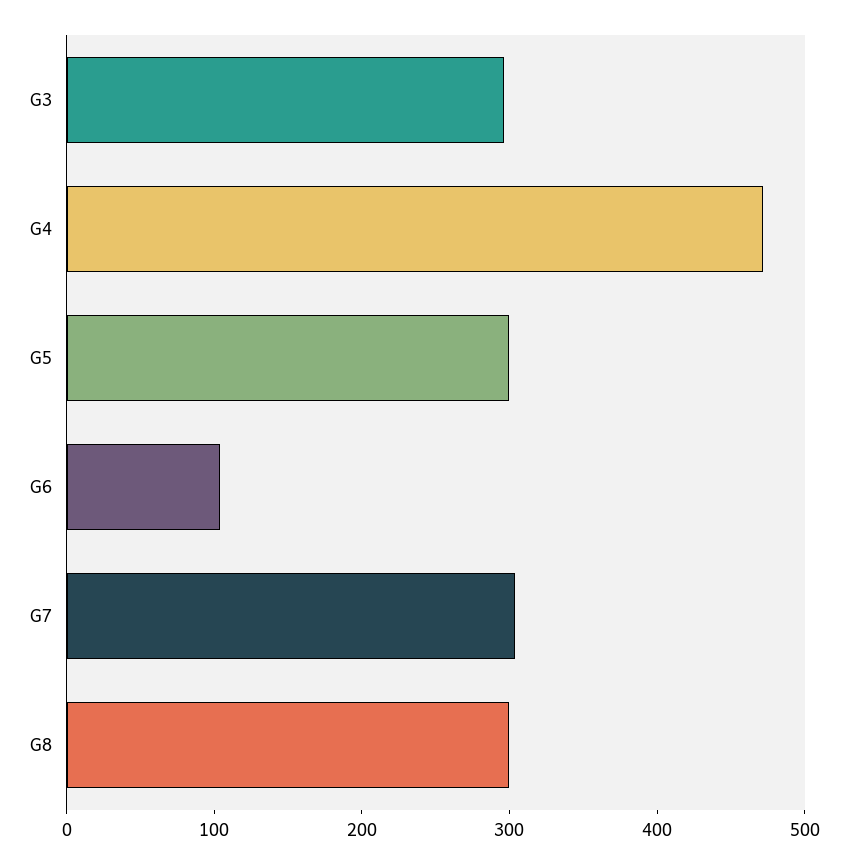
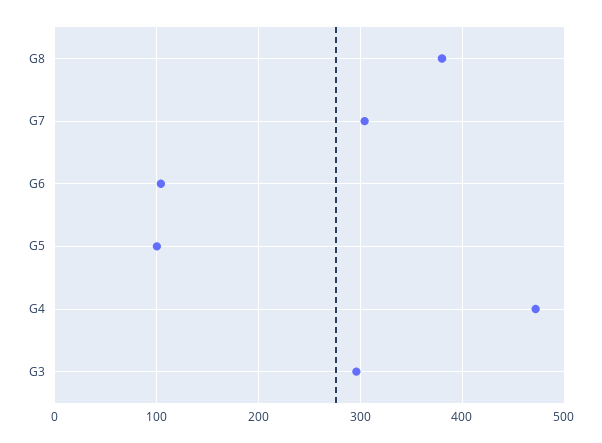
  {
    "G3": 300,
    "G4": 470,
-   "G5": 300,
+   "G5": 100,
    "G6": 100,
    "G7": 300,
-   "G8": 300
+   "G8": 380
  }

